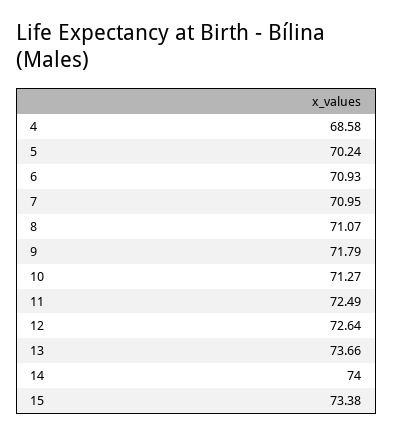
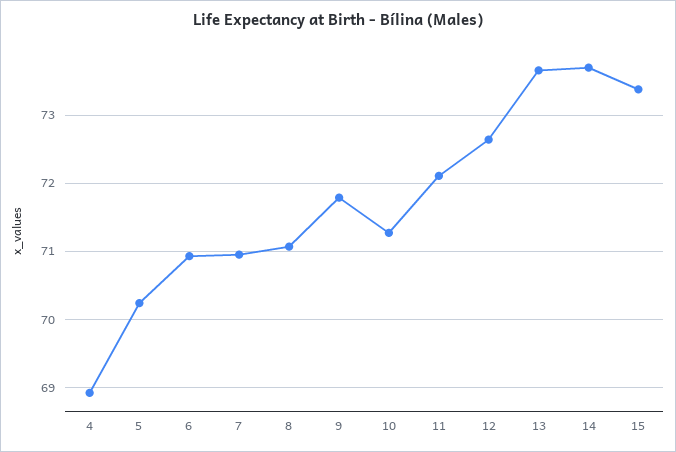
  {
-   "4": 68.58,
+   "4": 68.9,
    "5": 70.24,
    "6": 70.93,
    "7": 70.95,
    "8": 71.07,
    "9": 71.79,
    "10": 71.27,
-   "11": 72.49,
+   "11": 72.1,
    "12": 72.64,
    "13": 73.66,
-   "14": 74,
+   "14": 73.7,
    "15": 73.38
  }

